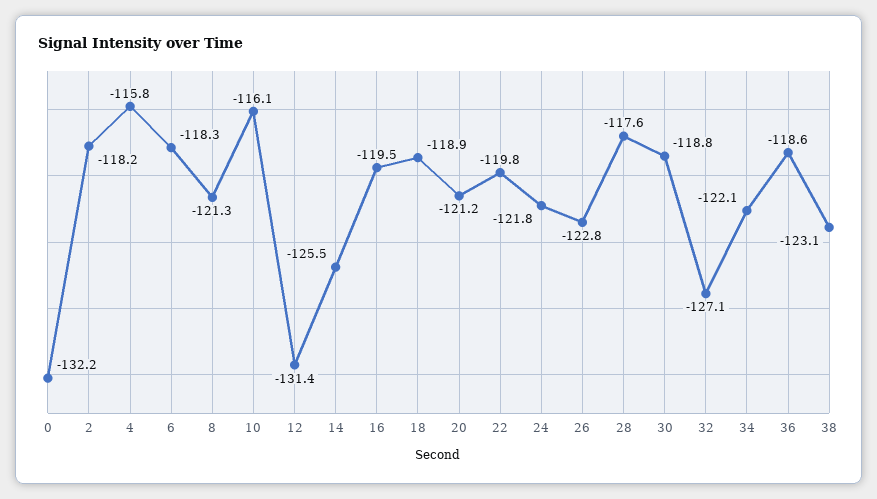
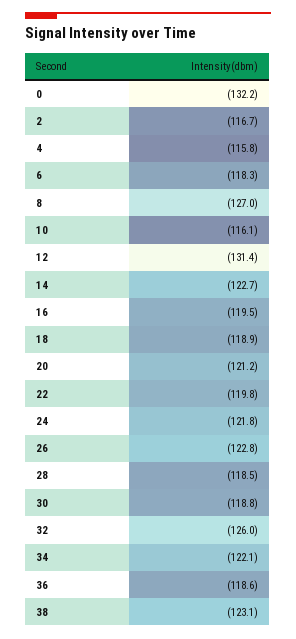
  {
    "0": -132.2,
-   "2": -118.2,
+   "2": -116.7,
    "4": -115.8,
    "6": -118.3,
-   "8": -121.3,
+   "8": -127,
    "10": -116.1,
    "12": -131.4,
-   "14": -125.5,
+   "14": -122.7,
    "16": -119.5,
    "18": -118.9,
    "20": -121.2,
    "22": -119.8,
    "24": -121.8,
    "26": -122.8,
-   "28": -117.6,
+   "28": -118.5,
    "30": -118.8,
-   "32": -127.1,
+   "32": -126,
    "34": -122.1,
    "36": -118.6,
    "38": -123.1
  }

